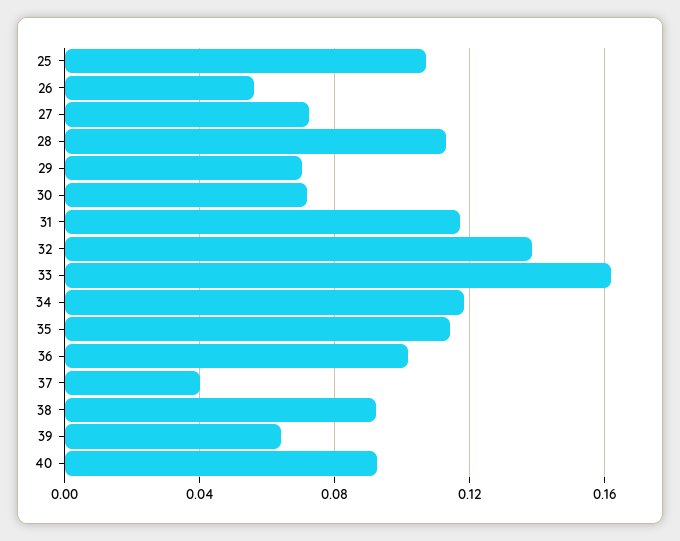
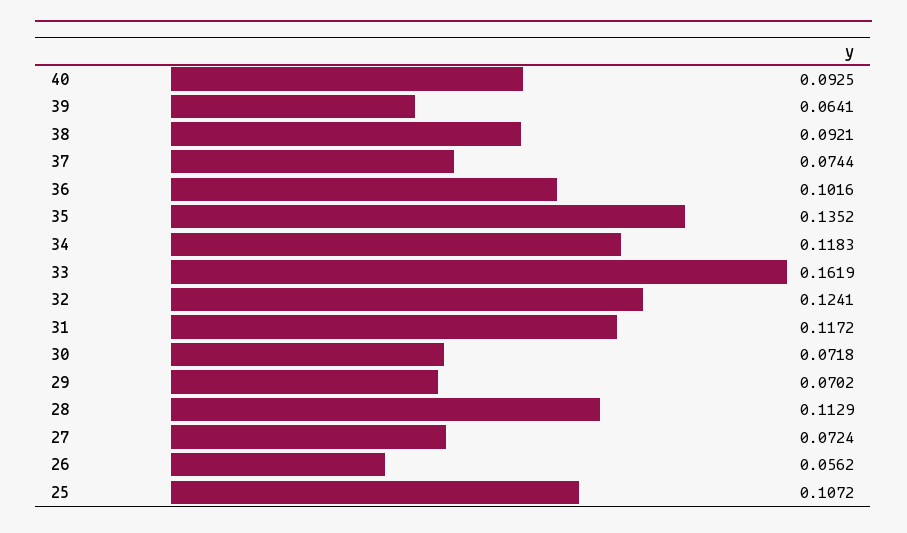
  {
    "25": 0.1072,
    "26": 0.0562,
    "27": 0.0724,
    "28": 0.1129,
    "29": 0.0702,
    "30": 0.0718,
    "31": 0.1172,
-   "32": 0.14,
+   "32": 0.1241,
    "33": 0.1619,
    "34": 0.1183,
-   "35": 0.115,
+   "35": 0.1352,
    "36": 0.1016,
-   "37": 0.04,
+   "37": 0.0744,
    "38": 0.0921,
    "39": 0.0641,
    "40": 0.0925
  }

